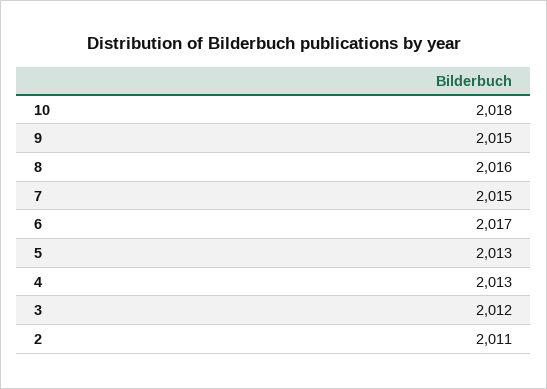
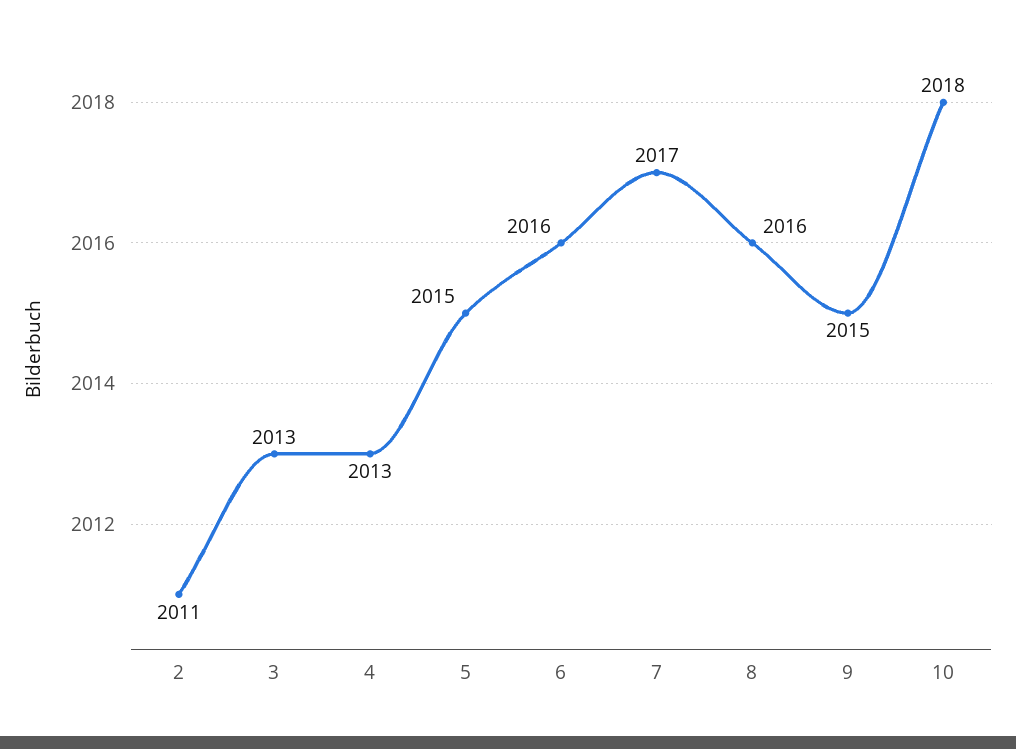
  {
    "10": 2018,
    "9": 2015,
    "8": 2016,
-   "7": 2015,
+   "7": 2017,
-   "6": 2017,
+   "6": 2016,
-   "5": 2013,
+   "5": 2015,
    "4": 2013,
-   "3": 2012,
+   "3": 2013,
    "2": 2011
  }

